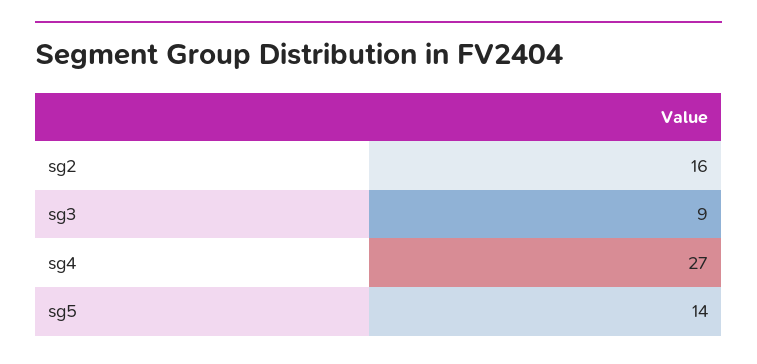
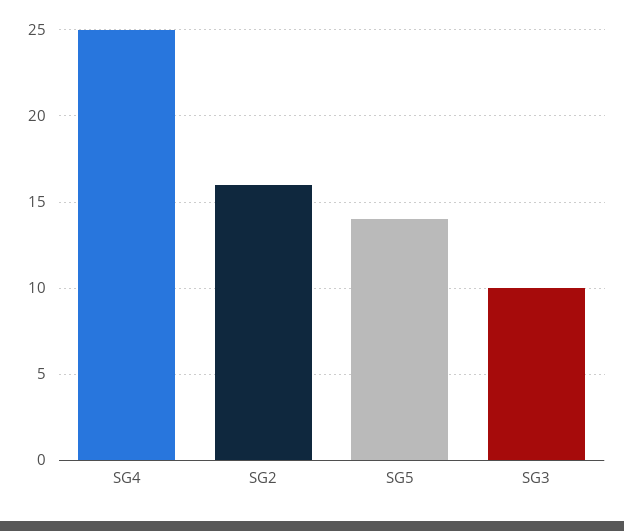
  {
    "sg2": 16,
-   "sg3": 9,
+   "sg3": 10,
-   "sg4": 27,
+   "sg4": 25,
    "sg5": 14
  }

